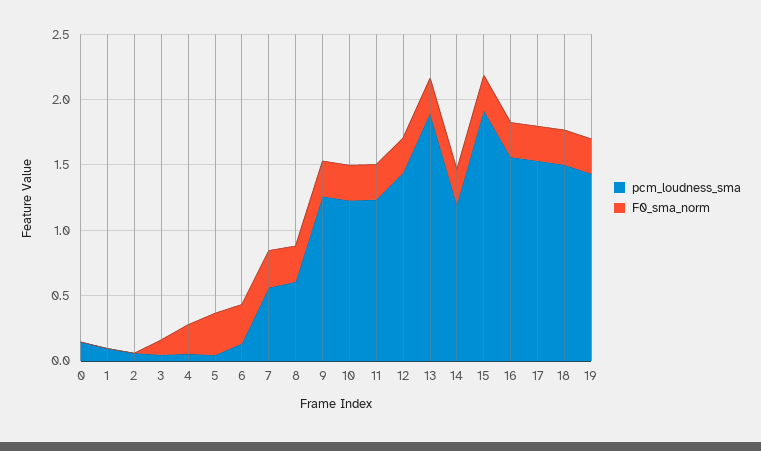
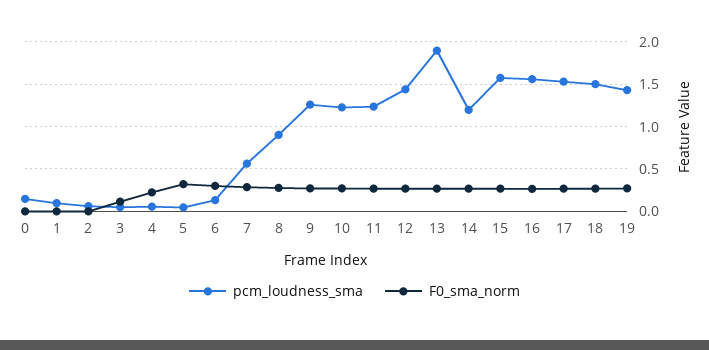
  {
    "pcm_loudness_sma": {
      "0": 0.1,
      "1": 0.1,
      "2": 0.1,
      "3": 0,
      "4": 0.1,
      "5": 0,
      "6": 0.1,
      "7": 0.6,
-     "8": 0.6,
+     "8": 0.9,
      "9": 1.3,
      "10": 1.2,
      "11": 1.2,
      "12": 1.4,
      "13": 1.9,
      "14": 1.2,
-     "15": 1.9,
+     "15": 1.6,
      "16": 1.6,
      "17": 1.5,
      "18": 1.5,
      "19": 1.4
    },
    "F0_sma_norm": {
      "0": 0,
      "1": 0,
      "2": 0,
      "3": 0.1,
      "4": 0.2,
      "5": 0.3,
      "6": 0.3,
      "7": 0.3,
      "8": 0.3,
      "9": 0.3,
      "10": 0.3,
      "11": 0.3,
      "12": 0.3,
      "13": 0.3,
      "14": 0.3,
      "15": 0.3,
      "16": 0.3,
      "17": 0.3,
      "18": 0.3,
      "19": 0.3
    }
  }

